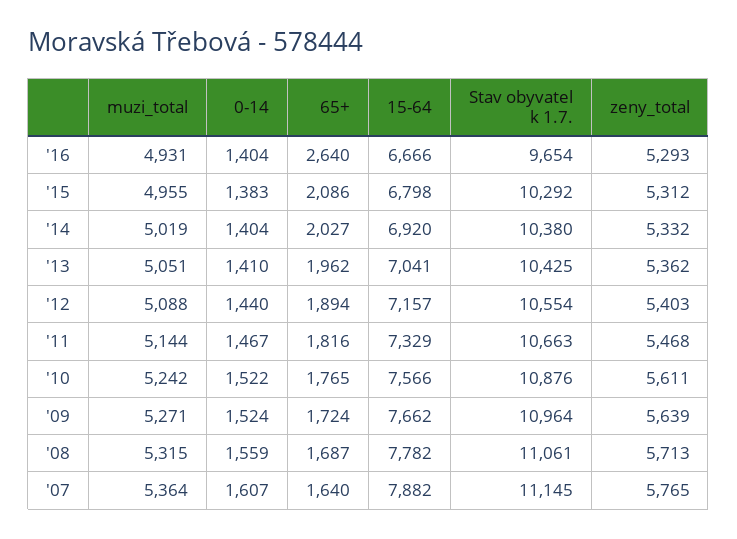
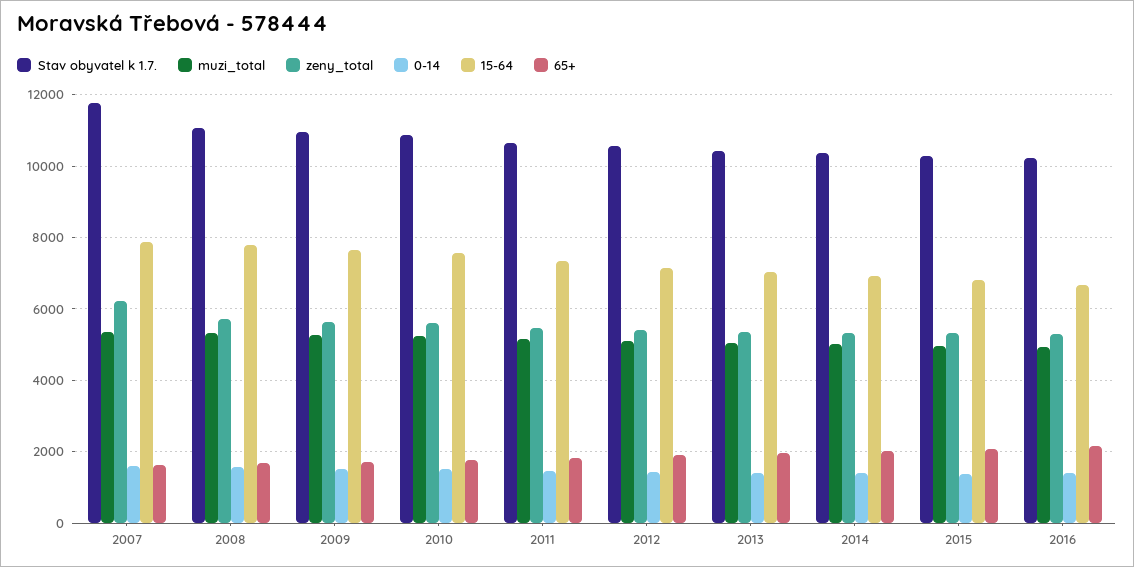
  {
    "muzi_total": {
      "'16": 4931,
      "'15": 4955,
      "'14": 5019,
      "'13": 5051,
      "'12": 5088,
      "'11": 5144,
      "'10": 5242,
      "'09": 5271,
      "'08": 5315,
      "'07": 5364
    },
    "0-14": {
      "'16": 1404,
      "'15": 1383,
      "'14": 1404,
      "'13": 1410,
      "'12": 1440,
      "'11": 1467,
      "'10": 1522,
      "'09": 1524,
      "'08": 1559,
      "'07": 1607
    },
    "65+": {
-     "'16": 2640,
+     "'16": 2200,
      "'15": 2086,
      "'14": 2027,
      "'13": 1962,
      "'12": 1894,
      "'11": 1816,
      "'10": 1765,
      "'09": 1724,
      "'08": 1687,
      "'07": 1640
    },
    "15-64": {
      "'16": 6666,
      "'15": 6798,
      "'14": 6920,
      "'13": 7041,
      "'12": 7157,
      "'11": 7329,
      "'10": 7566,
      "'09": 7662,
      "'08": 7782,
      "'07": 7882
    },
    "Stav obyvatel k 1.7.": {
-     "'16": 9654,
+     "'16": 10200,
      "'15": 10292,
      "'14": 10380,
      "'13": 10425,
      "'12": 10554,
      "'11": 10663,
      "'10": 10876,
      "'09": 10964,
      "'08": 11061,
-     "'07": 11145
+     "'07": 11800
    },
    "zeny_total": {
      "'16": 5293,
      "'15": 5312,
      "'14": 5332,
      "'13": 5362,
      "'12": 5403,
      "'11": 5468,
      "'10": 5611,
      "'09": 5639,
      "'08": 5713,
-     "'07": 5765
+     "'07": 6200
    }
  }

